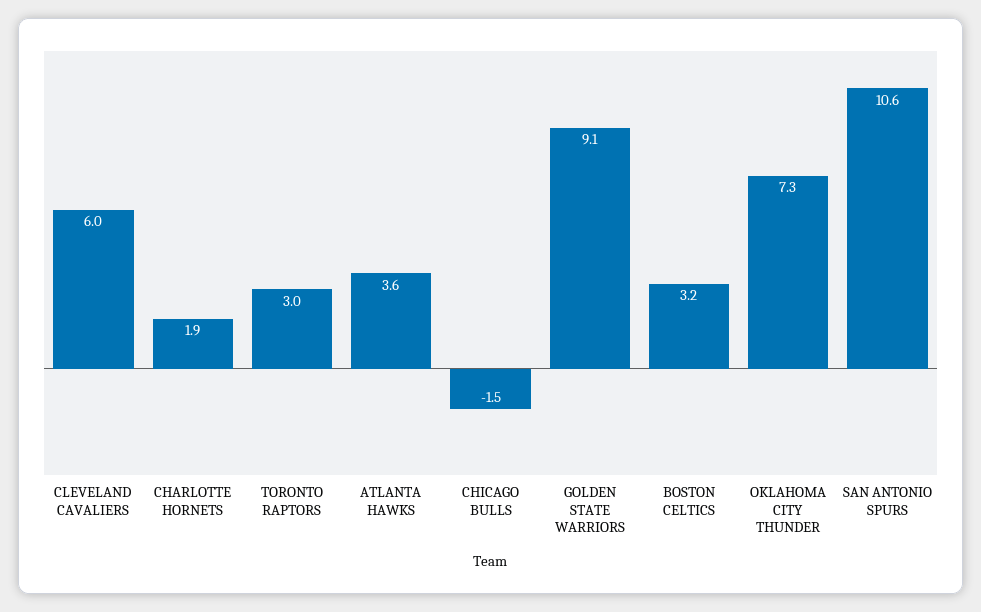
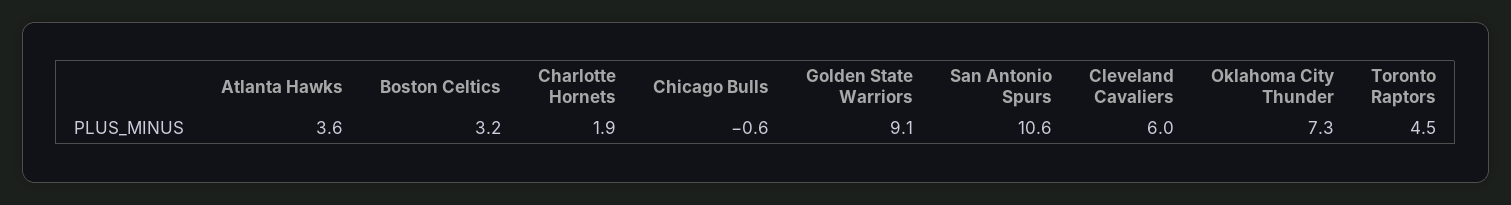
  {
    "CLEVELAND CAVALIERS": 6,
    "CHARLOTTE HORNETS": 1.9,
-   "TORONTO RAPTORS": 3,
+   "TORONTO RAPTORS": 4.5,
    "ATLANTA HAWKS": 3.6,
-   "CHICAGO BULLS": -1.5,
+   "CHICAGO BULLS": -0.6,
    "GOLDEN STATE WARRIORS": 9.1,
    "BOSTON CELTICS": 3.2,
    "OKLAHOMA CITY THUNDER": 7.3,
    "SAN ANTONIO SPURS": 10.6
  }

